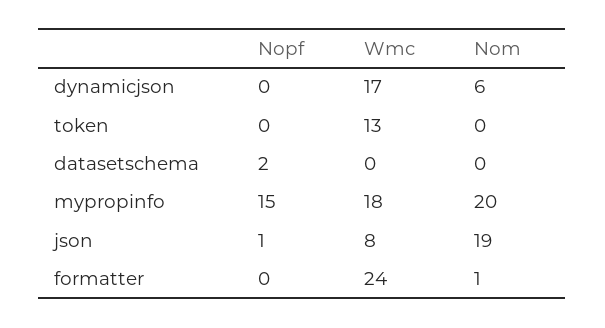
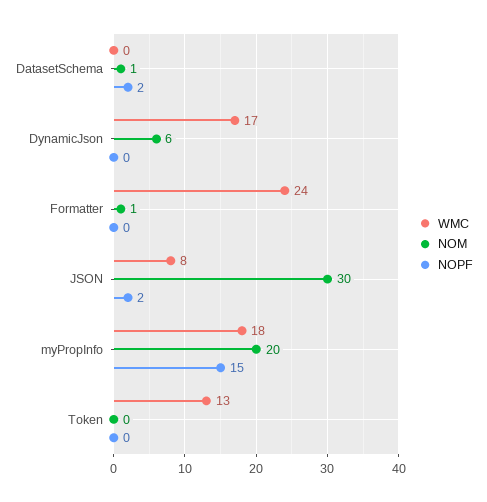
  {
    "Nopf": {
      "dynamicjson": 0,
      "token": 0,
      "datasetschema": 2,
      "mypropinfo": 15,
-     "json": 1,
+     "json": 2,
      "formatter": 0
    },
    "Wmc": {
      "dynamicjson": 17,
      "token": 13,
      "datasetschema": 0,
      "mypropinfo": 18,
      "json": 8,
      "formatter": 24
    },
    "Nom": {
      "dynamicjson": 6,
      "token": 0,
-     "datasetschema": 0,
+     "datasetschema": 1,
      "mypropinfo": 20,
-     "json": 19,
+     "json": 30,
      "formatter": 1
    }
  }

